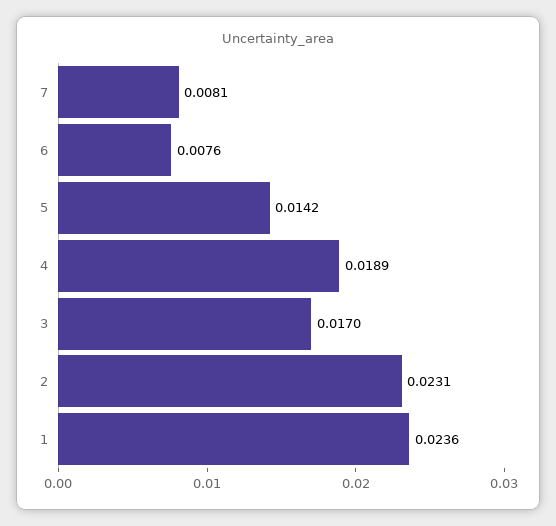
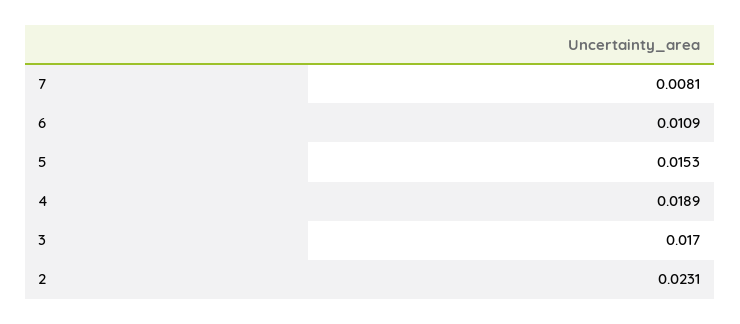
  {
    "7": 0.0081,
-   "6": 0.0076,
+   "6": 0.0109,
-   "5": 0.0142,
+   "5": 0.0153,
    "4": 0.0189,
    "3": 0.017,
-   "2": 0.0231,
+   "2": 0.0231
-   "1": 0.0236
  }

